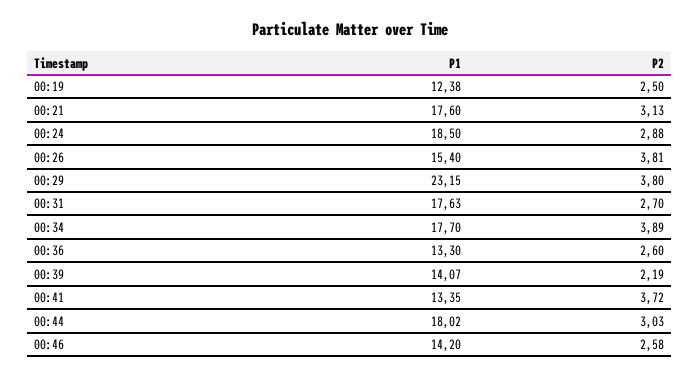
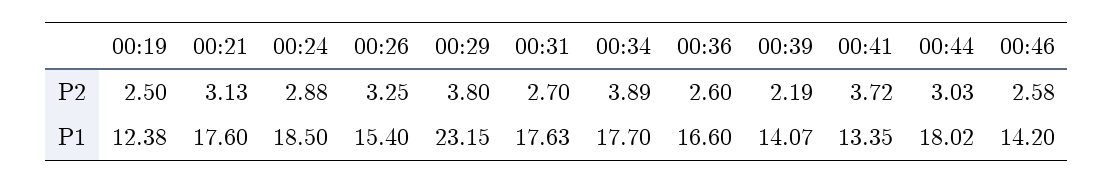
  {
    "P1": {
      "00:19": 12.38,
      "00:21": 17.6,
      "00:24": 18.5,
      "00:26": 15.4,
      "00:29": 23.15,
      "00:31": 17.63,
      "00:34": 17.7,
-     "00:36": 13.3,
+     "00:36": 16.6,
      "00:39": 14.07,
      "00:41": 13.35,
      "00:44": 18.02,
      "00:46": 14.2
    },
    "P2": {
      "00:19": 2.5,
      "00:21": 3.13,
      "00:24": 2.88,
-     "00:26": 3.81,
+     "00:26": 3.25,
      "00:29": 3.8,
      "00:31": 2.7,
      "00:34": 3.89,
      "00:36": 2.6,
      "00:39": 2.19,
      "00:41": 3.72,
      "00:44": 3.03,
      "00:46": 2.58
    }
  }

